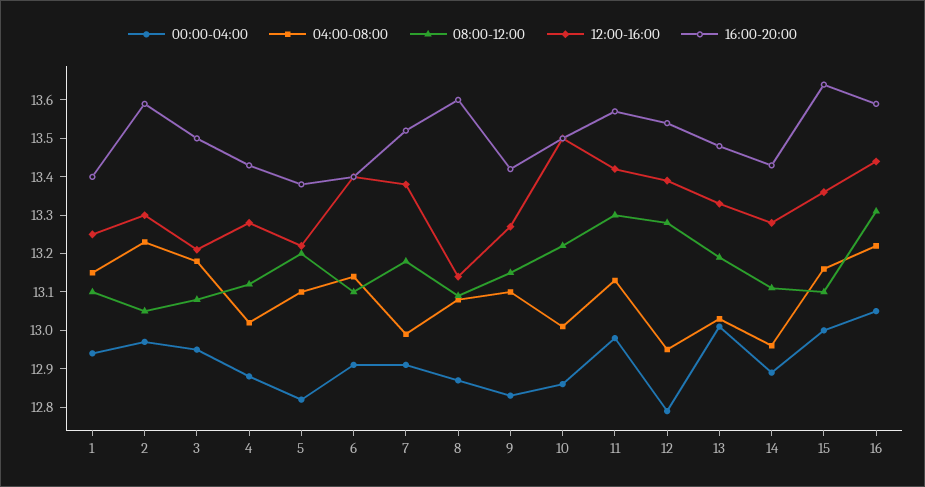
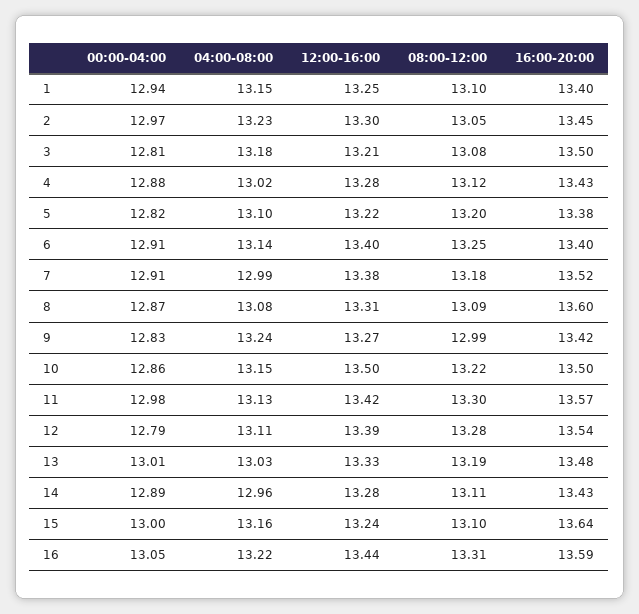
  {
    "00:00-04:00": {
      "1": 12.94,
      "2": 12.97,
-     "3": 12.95,
+     "3": 12.81,
      "4": 12.88,
      "5": 12.82,
      "6": 12.91,
      "7": 12.91,
      "8": 12.87,
      "9": 12.83,
      "10": 12.86,
      "11": 12.98,
      "12": 12.79,
      "13": 13.01,
      "14": 12.89,
      "15": 13,
      "16": 13.05
    },
    "04:00-08:00": {
      "1": 13.15,
      "2": 13.23,
      "3": 13.18,
      "4": 13.02,
      "5": 13.1,
      "6": 13.14,
      "7": 12.99,
      "8": 13.08,
-     "9": 13.1,
+     "9": 13.24,
-     "10": 13,
+     "10": 13.15,
      "11": 13.13,
-     "12": 12.95,
+     "12": 13.11,
      "13": 13.03,
      "14": 12.96,
      "15": 13.16,
      "16": 13.22
    },
    "08:00-12:00": {
      "1": 13.1,
      "2": 13.05,
      "3": 13.08,
      "4": 13.12,
      "5": 13.2,
-     "6": 13.1,
+     "6": 13.25,
      "7": 13.18,
      "8": 13.09,
-     "9": 13.15,
+     "9": 12.99,
      "10": 13.22,
      "11": 13.3,
      "12": 13.28,
      "13": 13.19,
      "14": 13.11,
      "15": 13.1,
      "16": 13.31
    },
    "12:00-16:00": {
      "1": 13.25,
      "2": 13.3,
      "3": 13.21,
      "4": 13.28,
      "5": 13.22,
      "6": 13.4,
      "7": 13.38,
-     "8": 13.15,
+     "8": 13.31,
      "9": 13.27,
      "10": 13.5,
      "11": 13.42,
      "12": 13.39,
      "13": 13.33,
      "14": 13.28,
-     "15": 13.35,
+     "15": 13.24,
      "16": 13.44
    },
    "16:00-20:00": {
      "1": 13.4,
-     "2": 13.6,
+     "2": 13.45,
      "3": 13.5,
      "4": 13.43,
      "5": 13.38,
      "6": 13.4,
      "7": 13.52,
      "8": 13.6,
      "9": 13.42,
      "10": 13.5,
      "11": 13.57,
      "12": 13.54,
      "13": 13.48,
      "14": 13.43,
      "15": 13.64,
      "16": 13.59
    }
  }

